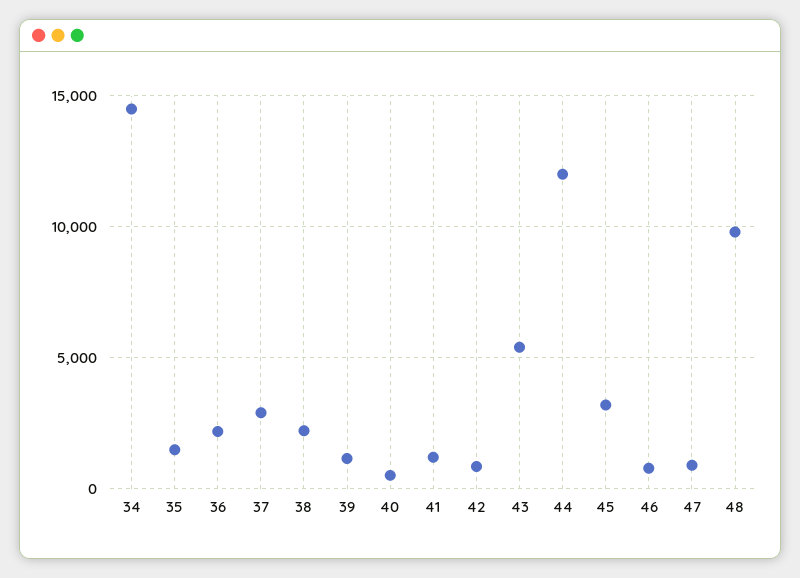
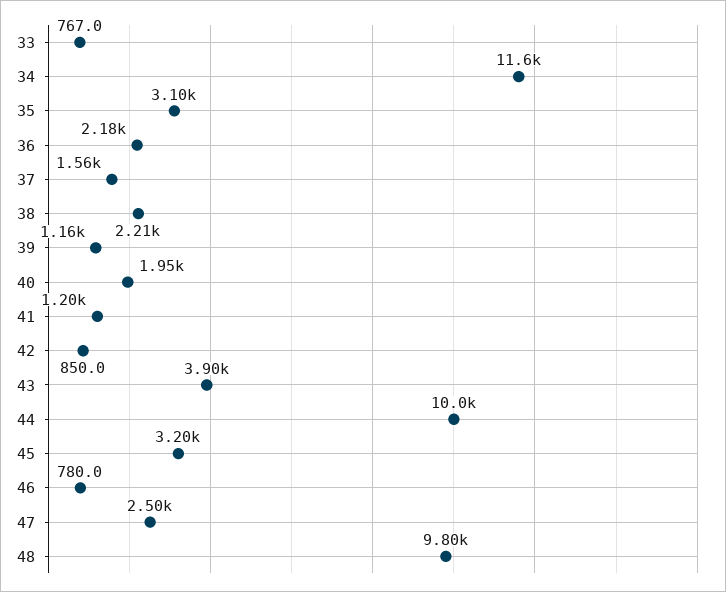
  {
-   "34": 14500,
+   "34": 11600,
-   "35": 1500,
+   "35": 3100,
    "36": 2180,
-   "37": 3000,
+   "37": 1560,
    "38": 2210,
    "39": 1160,
-   "40": 500,
+   "40": 1950,
    "41": 1200,
    "42": 850,
-   "43": 5500,
+   "43": 3900,
-   "44": 12000,
+   "44": 10000,
    "45": 3200,
    "46": 780,
-   "47": 1000,
+   "47": 2500,
-   "48": 9800
+   "48": 9800,
+   "33": 767
  }

